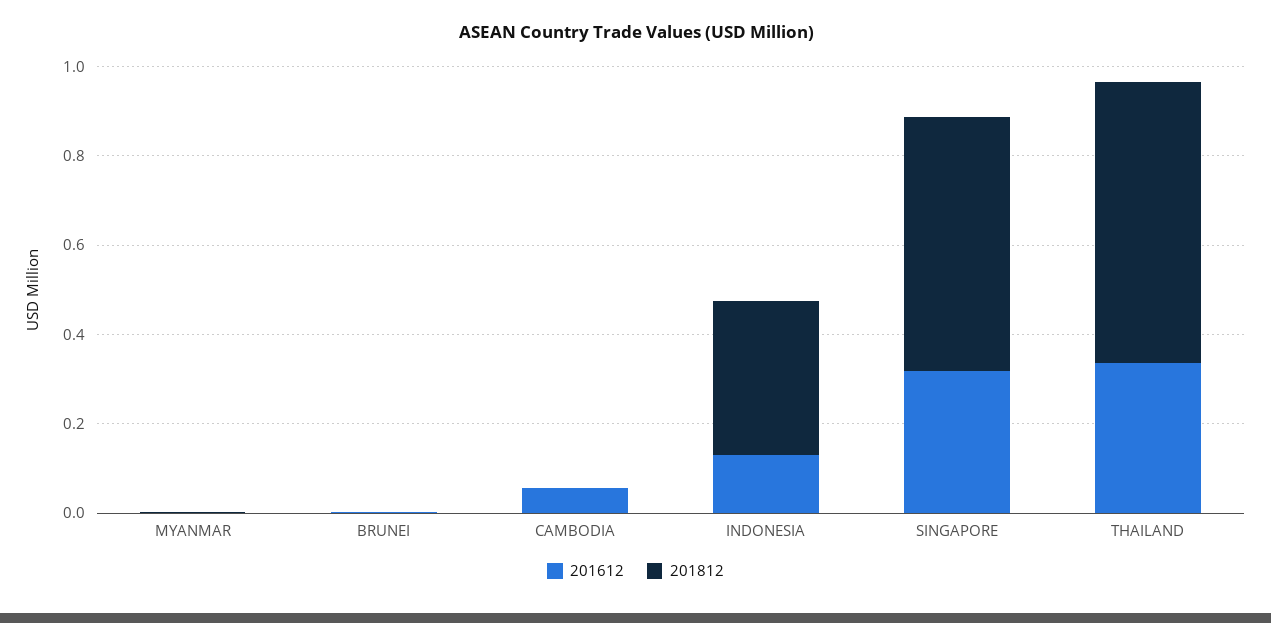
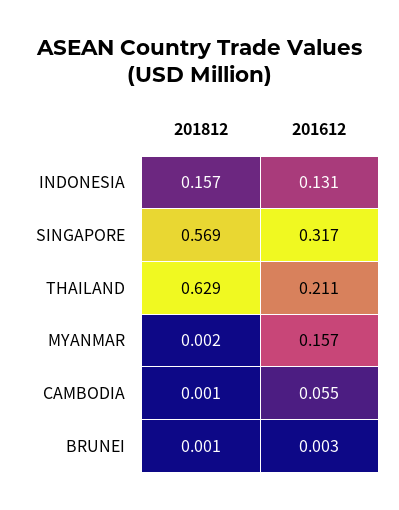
  {
    "201612": {
-     "MYANMAR": 0,
+     "MYANMAR": 0.157,
      "BRUNEI": 0.003,
      "CAMBODIA": 0.055,
      "INDONESIA": 0.131,
      "SINGAPORE": 0.317,
-     "THAILAND": 0.35
+     "THAILAND": 0.211
    },
    "201812": {
      "MYANMAR": 0.002,
      "BRUNEI": 0.001,
      "CAMBODIA": 0.001,
-     "INDONESIA": 0.35,
+     "INDONESIA": 0.157,
      "SINGAPORE": 0.569,
      "THAILAND": 0.629
    }
  }

